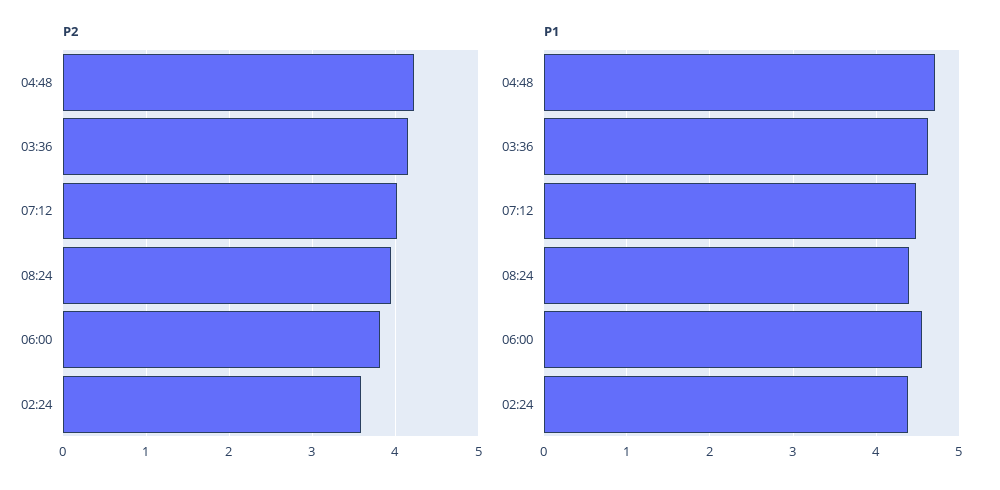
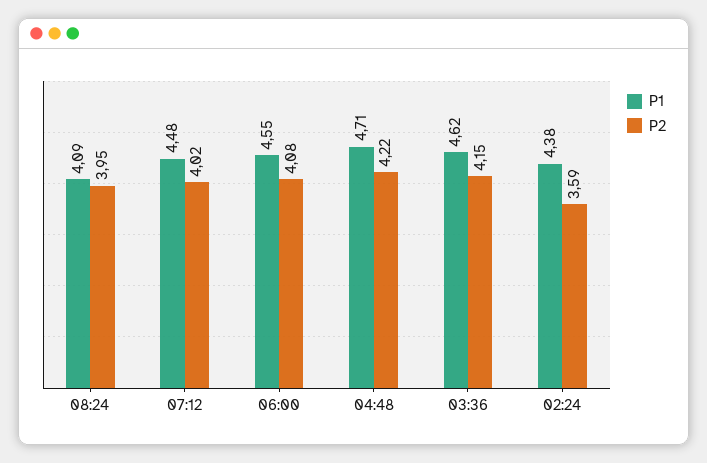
  {
    "P2": {
      "04:48": 4.22,
      "03:36": 4.15,
      "07:12": 4.02,
      "08:24": 3.95,
-     "06:00": 3.8,
+     "06:00": 4.08,
      "02:24": 3.59
    },
    "P1": {
      "04:48": 4.71,
      "03:36": 4.62,
      "07:12": 4.48,
-     "08:24": 4.4,
+     "08:24": 4.09,
      "06:00": 4.55,
      "02:24": 4.38
    }
  }

